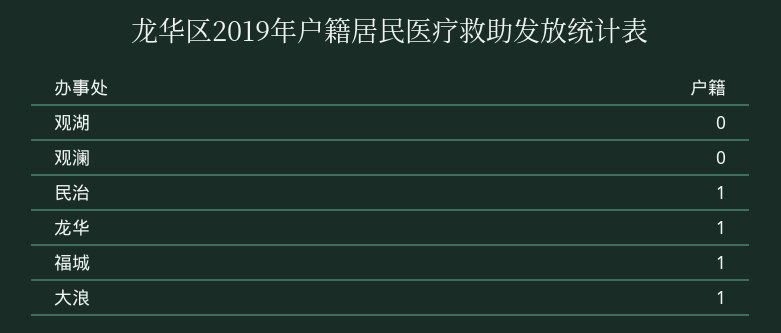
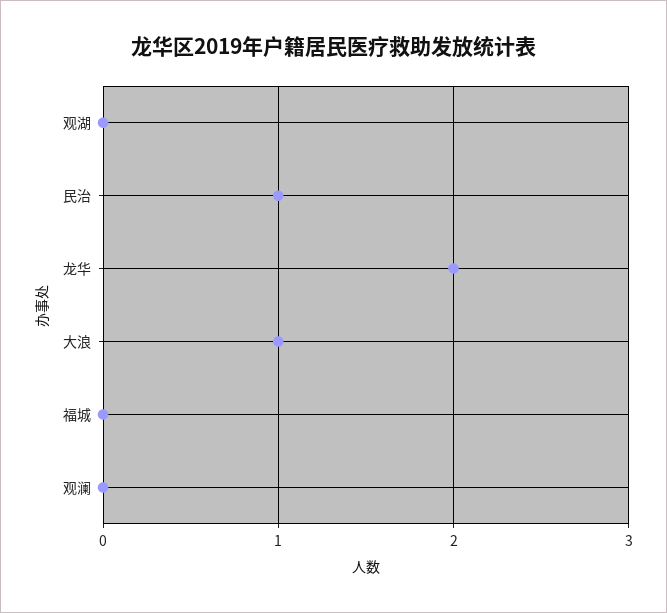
  {
    "观湖": 0,
    "观澜": 0,
    "民治": 1,
-   "龙华": 1,
+   "龙华": 2,
-   "福城": 1,
+   "福城": 0,
    "大浪": 1
  }

